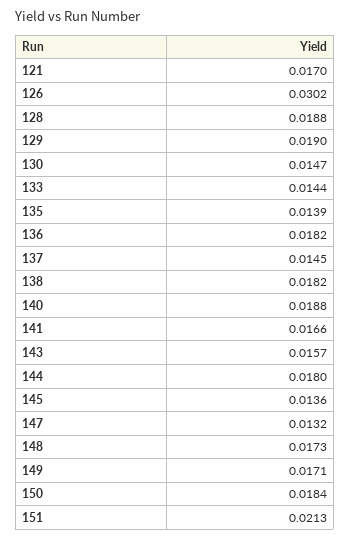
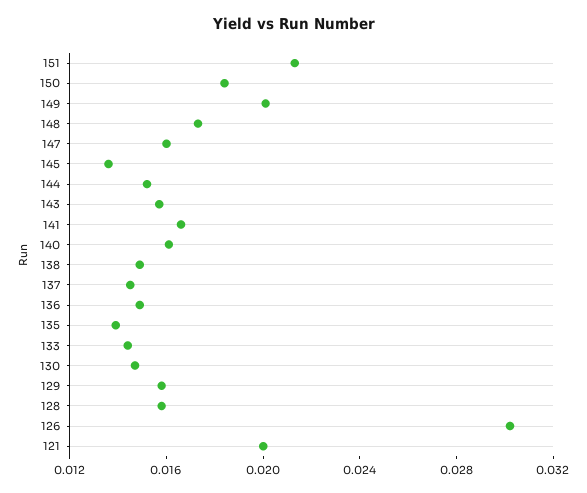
  {
-   "121": 0.017,
+   "121": 0.02,
    "126": 0.0302,
-   "128": 0.0188,
+   "128": 0.016,
-   "129": 0.019,
+   "129": 0.016,
    "130": 0.0147,
    "133": 0.0144,
    "135": 0.0139,
-   "136": 0.0182,
+   "136": 0.015,
    "137": 0.0145,
-   "138": 0.0182,
+   "138": 0.015,
-   "140": 0.0188,
+   "140": 0.016,
    "141": 0.0166,
    "143": 0.0157,
-   "144": 0.018,
+   "144": 0.015,
    "145": 0.0136,
-   "147": 0.0132,
+   "147": 0.016,
    "148": 0.0173,
-   "149": 0.0171,
+   "149": 0.02,
    "150": 0.0184,
    "151": 0.0213
  }

